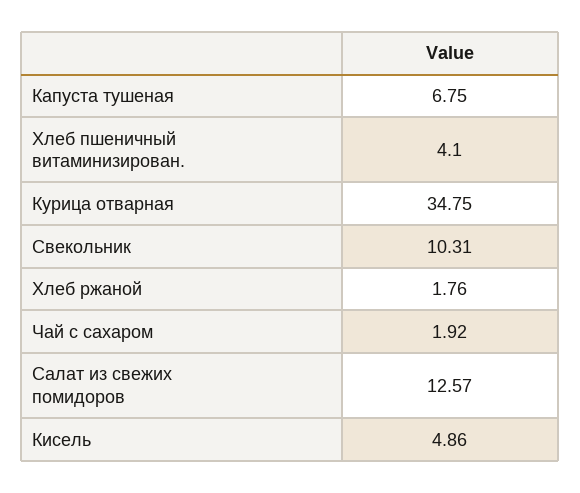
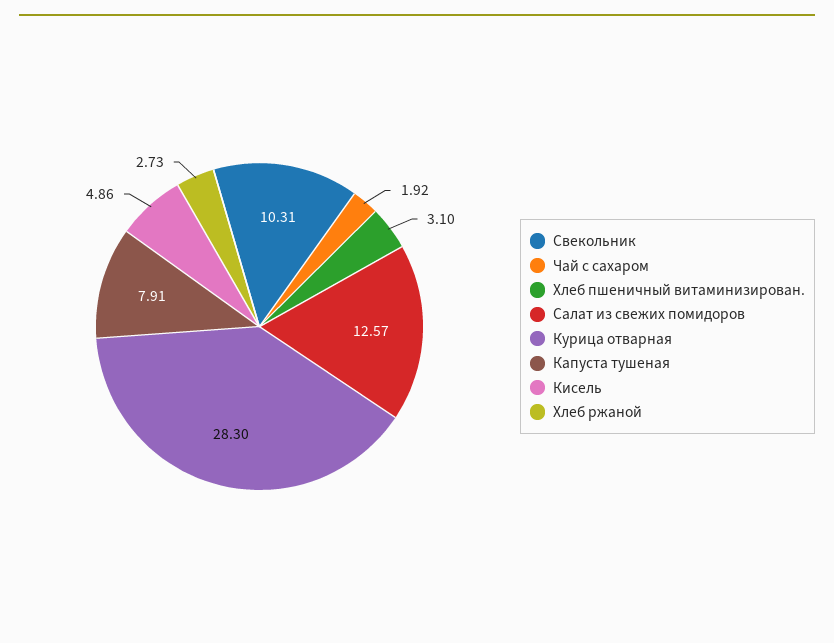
  {
-   "Капуста тушеная": 6.75,
+   "Капуста тушеная": 7.91,
-   "Хлеб пшеничный витаминизирован.": 4.1,
+   "Хлеб пшеничный витаминизирован.": 3.1,
-   "Курица отварная": 34.75,
+   "Курица отварная": 28.3,
    "Свекольник": 10.31,
-   "Хлеб ржаной": 1.76,
+   "Хлеб ржаной": 2.73,
    "Чай с сахаром": 1.92,
    "Салат из свежих помидоров": 12.57,
    "Кисель": 4.86
  }

